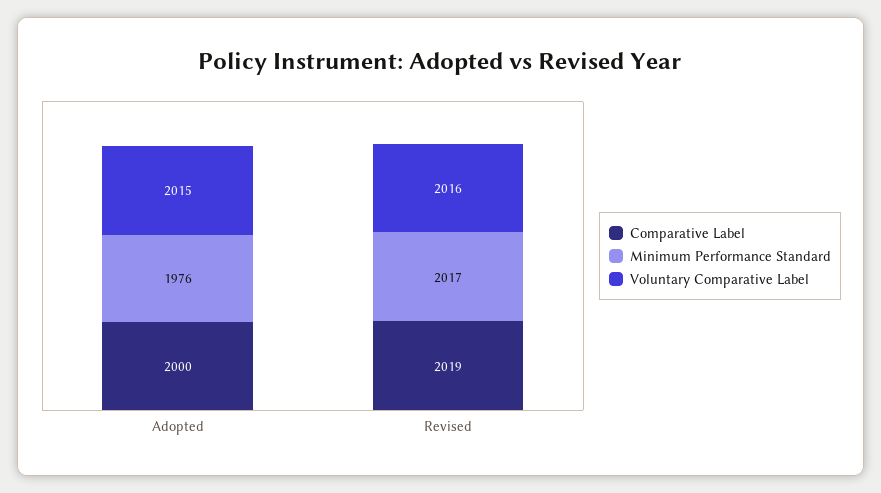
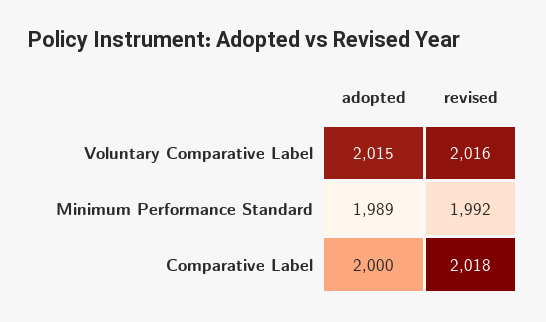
  {
    "Comparative Label": {
      "Adopted": 2000,
-     "Revised": 2019
+     "Revised": 2018
    },
    "Minimum Performance Standard": {
-     "Adopted": 1976,
+     "Adopted": 1989,
-     "Revised": 2017
+     "Revised": 1992
    },
    "Voluntary Comparative Label": {
      "Adopted": 2015,
      "Revised": 2016
    }
  }

